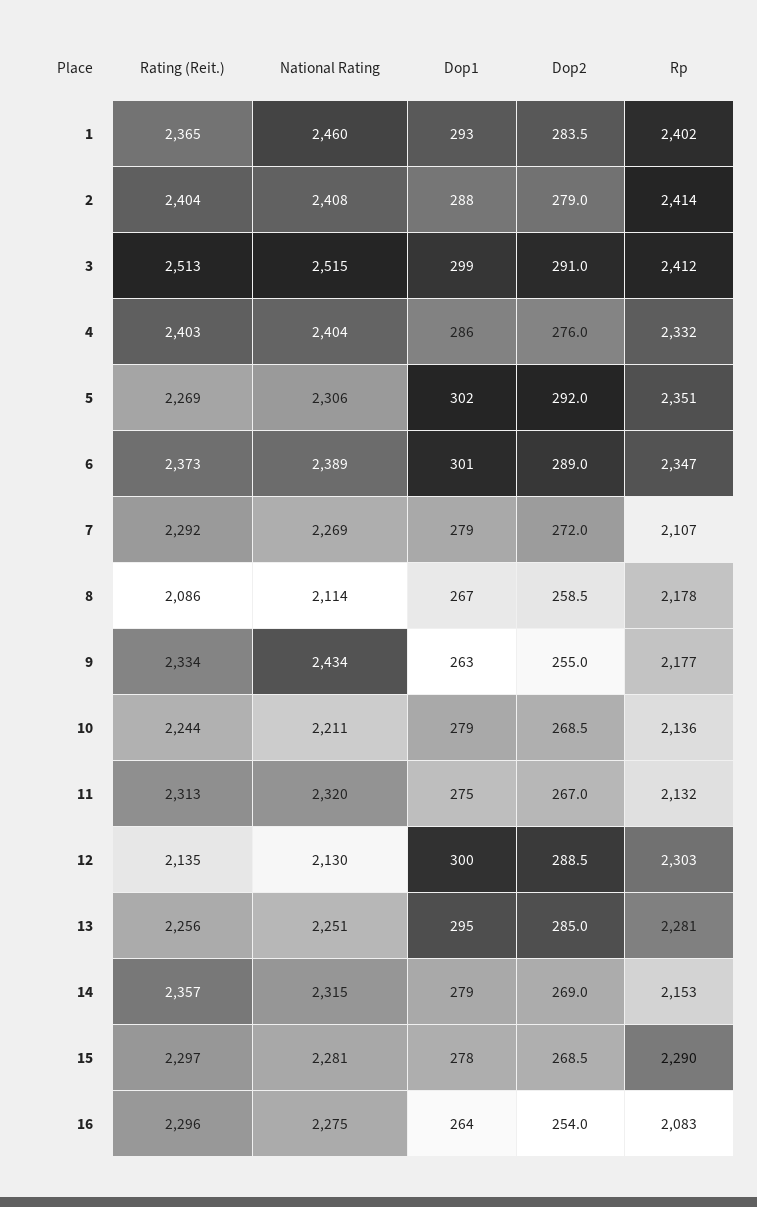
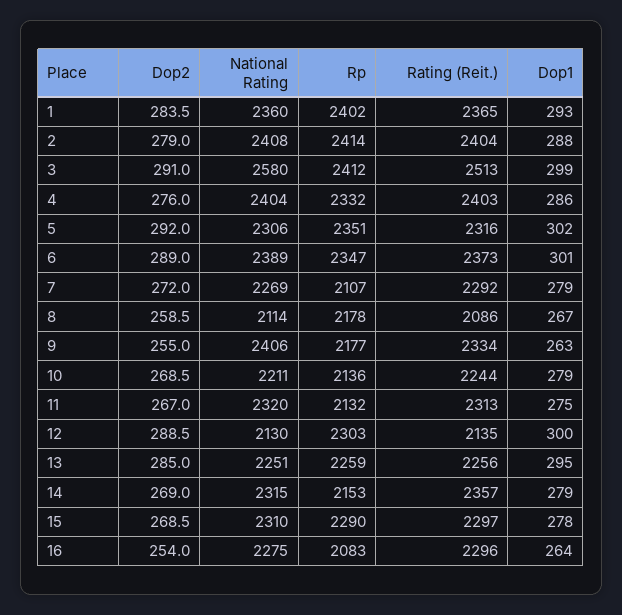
  {
    "Rating (Reit.)": {
      "1": 2365,
      "2": 2404,
      "3": 2513,
      "4": 2403,
-     "5": 2269,
+     "5": 2316,
      "6": 2373,
      "7": 2292,
      "8": 2086,
      "9": 2334,
      "10": 2244,
      "11": 2313,
      "12": 2135,
      "13": 2256,
      "14": 2357,
      "15": 2297,
      "16": 2296
    },
    "National Rating": {
-     "1": 2460,
+     "1": 2360,
      "2": 2408,
-     "3": 2515,
+     "3": 2580,
      "4": 2404,
      "5": 2306,
      "6": 2389,
      "7": 2269,
      "8": 2114,
-     "9": 2434,
+     "9": 2406,
      "10": 2211,
      "11": 2320,
      "12": 2130,
      "13": 2251,
      "14": 2315,
-     "15": 2281,
+     "15": 2310,
      "16": 2275
    },
    "Dop1": {
      "1": 293,
      "2": 288,
      "3": 299,
      "4": 286,
      "5": 302,
      "6": 301,
      "7": 279,
      "8": 267,
      "9": 263,
      "10": 279,
      "11": 275,
      "12": 300,
      "13": 295,
      "14": 279,
      "15": 278,
      "16": 264
    },
    "Dop2": {
      "1": 283.5,
      "2": 279,
      "3": 291,
      "4": 276,
      "5": 292,
      "6": 289,
      "7": 272,
      "8": 258.5,
      "9": 255,
      "10": 268.5,
      "11": 267,
      "12": 288.5,
      "13": 285,
      "14": 269,
      "15": 268.5,
      "16": 254
    },
    "Rp": {
      "1": 2402,
      "2": 2414,
      "3": 2412,
      "4": 2332,
      "5": 2351,
      "6": 2347,
      "7": 2107,
      "8": 2178,
      "9": 2177,
      "10": 2136,
      "11": 2132,
      "12": 2303,
-     "13": 2281,
+     "13": 2259,
      "14": 2153,
      "15": 2290,
      "16": 2083
    }
  }

